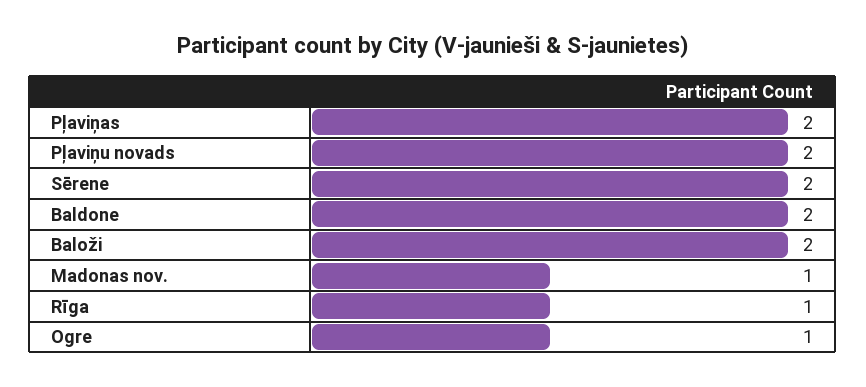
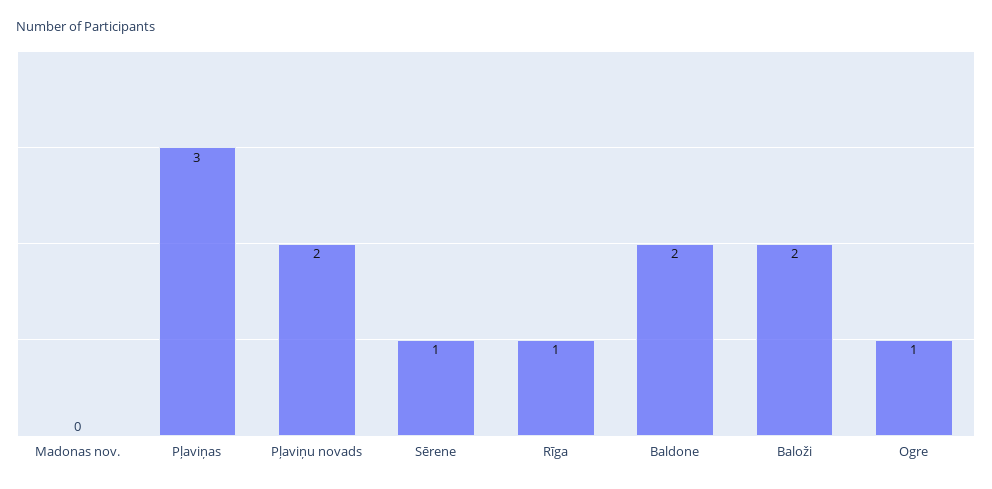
  {
-   "Pļaviņas": 2,
+   "Pļaviņas": 3,
    "Pļaviņu novads": 2,
-   "Sērene": 2,
+   "Sērene": 1,
    "Baldone": 2,
    "Baloži": 2,
-   "Madonas nov.": 1,
+   "Madonas nov.": 0,
    "Rīga": 1,
    "Ogre": 1
  }

